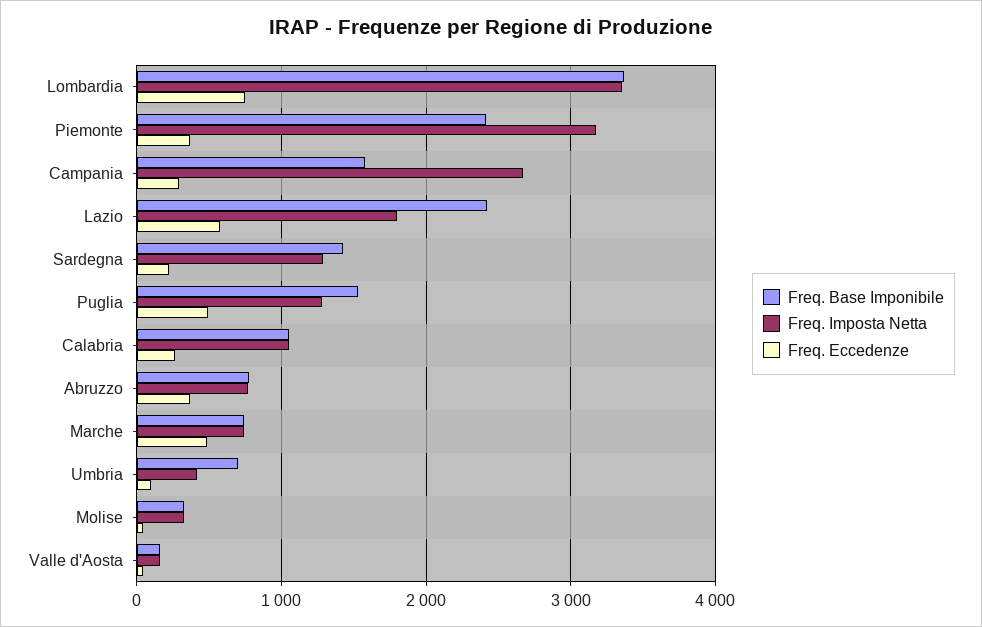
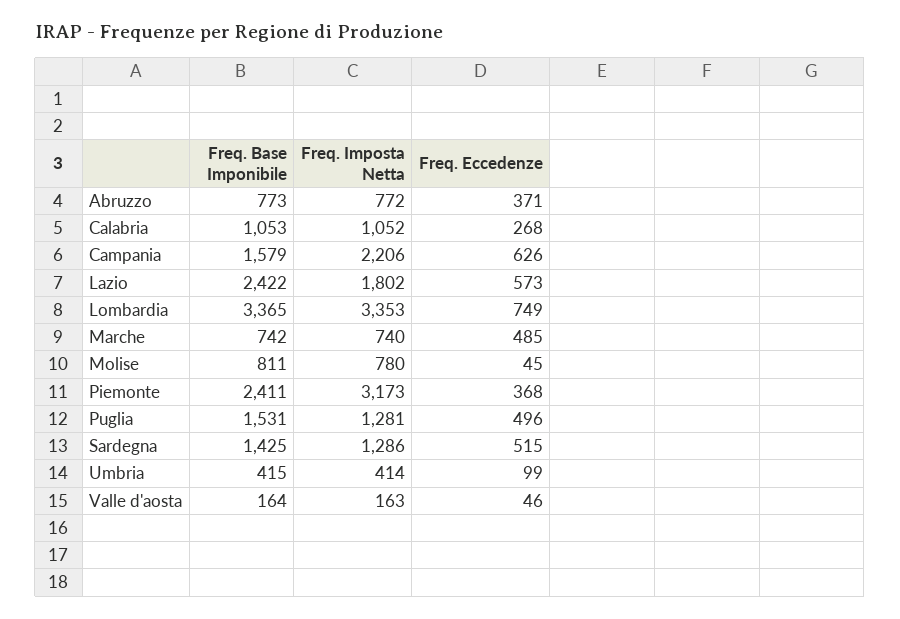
  {
    "Freq. Base Imponibile": {
      "Lombardia": 3365,
      "Piemonte": 2411,
      "Campania": 1579,
      "Lazio": 2422,
      "Sardegna": 1425,
      "Puglia": 1531,
      "Calabria": 1053,
      "Abruzzo": 773,
      "Marche": 742,
-     "Umbria": 700,
+     "Umbria": 415,
-     "Molise": 300,
+     "Molise": 811,
      "Valle d'Aosta": 164
    },
    "Freq. Imposta Netta": {
      "Lombardia": 3353,
      "Piemonte": 3173,
-     "Campania": 2700,
+     "Campania": 2206,
      "Lazio": 1802,
      "Sardegna": 1286,
      "Puglia": 1281,
      "Calabria": 1052,
      "Abruzzo": 772,
      "Marche": 740,
      "Umbria": 414,
-     "Molise": 300,
+     "Molise": 780,
      "Valle d'Aosta": 163
    },
    "Freq. Eccedenze": {
      "Lombardia": 749,
      "Piemonte": 368,
-     "Campania": 300,
+     "Campania": 626,
      "Lazio": 573,
-     "Sardegna": 200,
+     "Sardegna": 515,
      "Puglia": 496,
      "Calabria": 268,
      "Abruzzo": 371,
      "Marche": 485,
      "Umbria": 99,
      "Molise": 45,
      "Valle d'Aosta": 46
    }
  }

